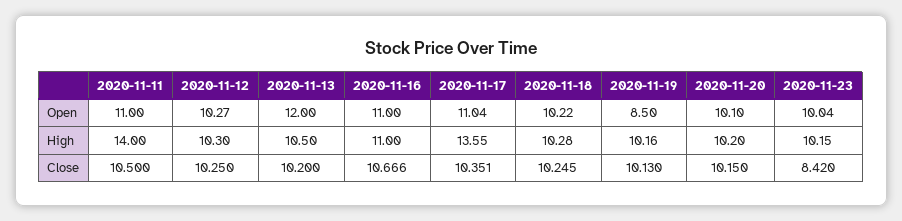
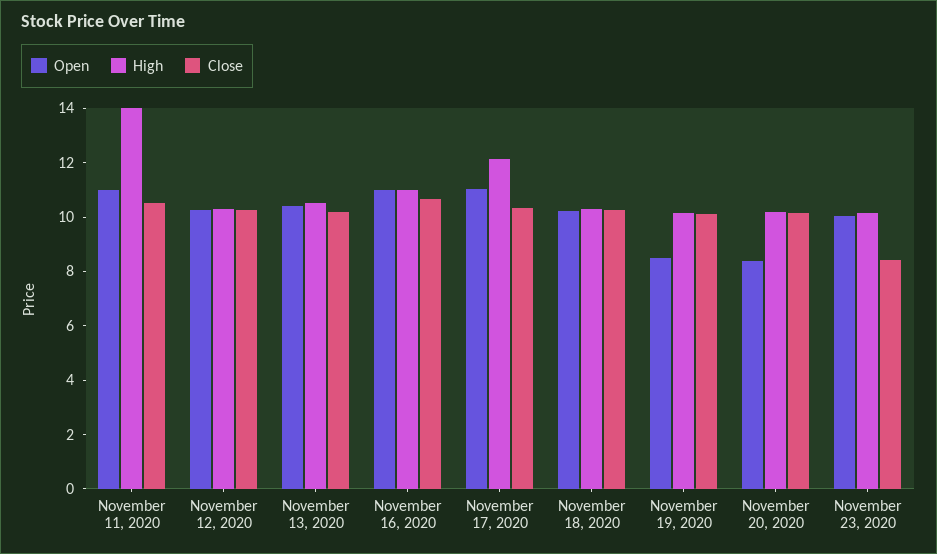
  {
    "Open": {
      "2020-11-11": 11,
      "2020-11-12": 10.27,
-     "2020-11-13": 12,
+     "2020-11-13": 10.5,
      "2020-11-16": 11,
      "2020-11-17": 11.04,
      "2020-11-18": 10.22,
      "2020-11-19": 8.5,
-     "2020-11-20": 10.1,
+     "2020-11-20": 8.5,
      "2020-11-23": 10.04
    },
    "High": {
      "2020-11-11": 14,
      "2020-11-12": 10.3,
      "2020-11-13": 10.5,
      "2020-11-16": 11,
-     "2020-11-17": 13.55,
+     "2020-11-17": 12,
      "2020-11-18": 10.28,
      "2020-11-19": 10.16,
      "2020-11-20": 10.2,
      "2020-11-23": 10.15
    },
    "Close": {
      "2020-11-11": 10.5,
      "2020-11-12": 10.25,
      "2020-11-13": 10.2,
      "2020-11-16": 10.666,
      "2020-11-17": 10.351,
      "2020-11-18": 10.245,
      "2020-11-19": 10.13,
      "2020-11-20": 10.15,
      "2020-11-23": 8.42
    }
  }

